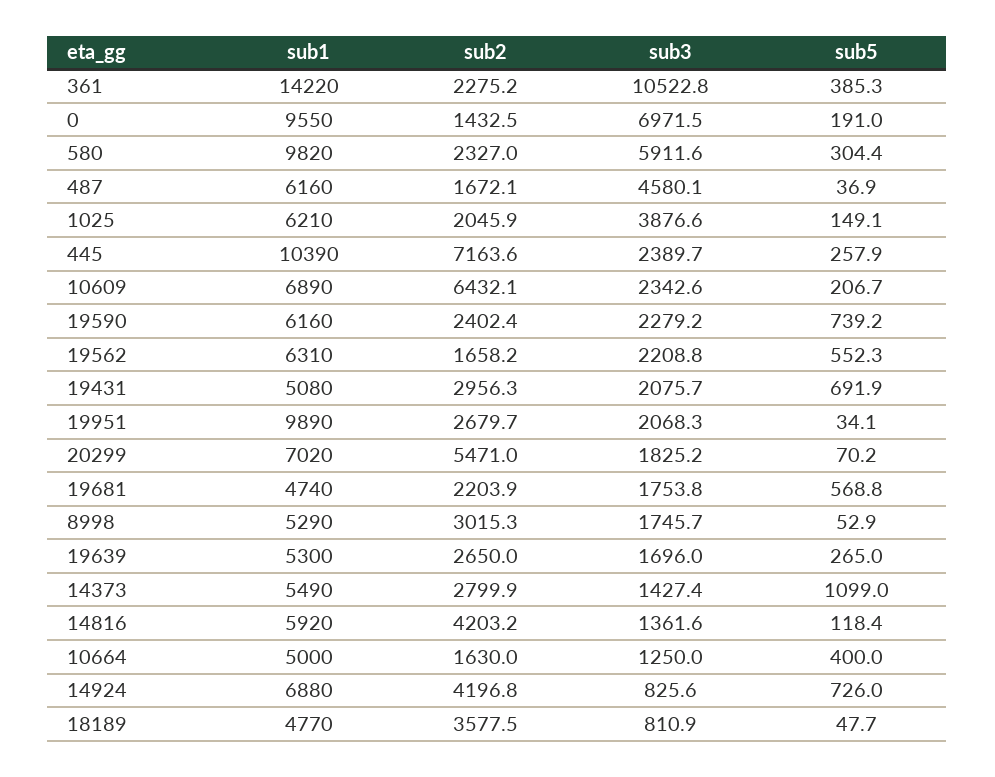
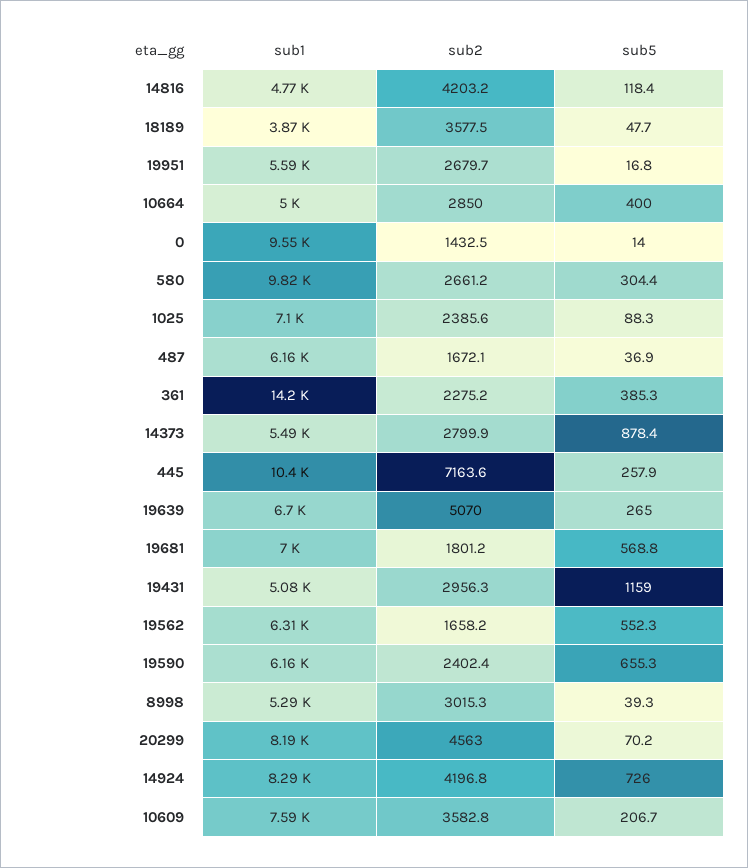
  {
    "sub1": {
      "361": 14220,
      "0": 9550,
      "580": 9820,
      "487": 6160,
-     "1025": 6210,
+     "1025": 7100,
      "445": 10390,
-     "10609": 6890,
+     "10609": 7590,
      "19590": 6160,
      "19562": 6310,
      "19431": 5080,
-     "19951": 9890,
+     "19951": 5590,
-     "20299": 7020,
+     "20299": 8190,
-     "19681": 4740,
+     "19681": 7000,
      "8998": 5290,
-     "19639": 5300,
+     "19639": 6700,
      "14373": 5490,
-     "14816": 5920,
+     "14816": 4770,
      "10664": 5000,
-     "14924": 6880,
+     "14924": 8290,
-     "18189": 4770
+     "18189": 3870
    },
    "sub2": {
      "361": 2275.2,
      "0": 1432.5,
-     "580": 2327,
+     "580": 2661.2,
      "487": 1672.1,
-     "1025": 2045.9,
+     "1025": 2385.6,
      "445": 7163.6,
-     "10609": 6432.1,
+     "10609": 3582.8,
      "19590": 2402.4,
      "19562": 1658.2,
      "19431": 2956.3,
      "19951": 2679.7,
-     "20299": 5471,
+     "20299": 4563,
-     "19681": 2203.9,
+     "19681": 1801.2,
      "8998": 3015.3,
-     "19639": 2650,
+     "19639": 5070,
      "14373": 2799.9,
      "14816": 4203.2,
-     "10664": 1630,
+     "10664": 2850,
      "14924": 4196.8,
      "18189": 3577.5
    },
-   "sub3": {
-     "361": 10522.8,
-     "0": 6971.5,
-     "580": 5911.6,
-     "487": 4580.1,
-     "1025": 3876.6,
-     "445": 2389.7,
-     "10609": 2342.6,
-     "19590": 2279.2,
-     "19562": 2208.8,
-     "19431": 2075.7,
-     "19951": 2068.3,
-     "20299": 1825.2,
-     "19681": 1753.8,
-     "8998": 1745.7,
-     "19639": 1696,
-     "14373": 1427.4,
-     "14816": 1361.6,
-     "10664": 1250,
-     "14924": 825.6,
-     "18189": 810.9
-   },
    "sub5": {
      "361": 385.3,
-     "0": 191,
+     "0": 14,
      "580": 304.4,
      "487": 36.9,
-     "1025": 149.1,
+     "1025": 88.3,
      "445": 257.9,
      "10609": 206.7,
-     "19590": 739.2,
+     "19590": 655.3,
      "19562": 552.3,
-     "19431": 691.9,
+     "19431": 1159,
-     "19951": 34.1,
+     "19951": 16.8,
      "20299": 70.2,
      "19681": 568.8,
-     "8998": 52.9,
+     "8998": 39.3,
      "19639": 265,
-     "14373": 1099,
+     "14373": 878.4,
      "14816": 118.4,
      "10664": 400,
      "14924": 726,
      "18189": 47.7
    }
  }

